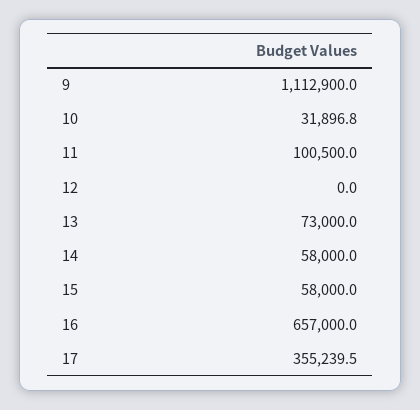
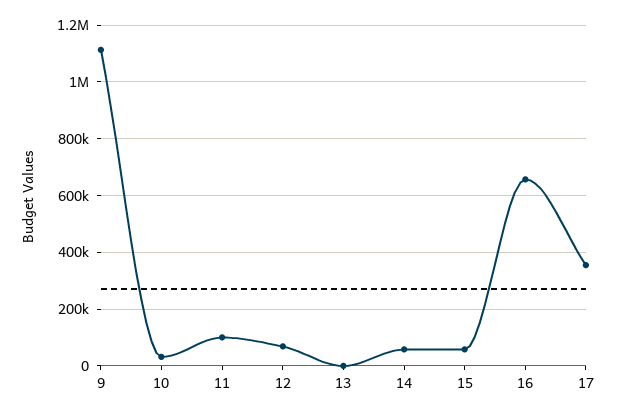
  {
    "9": 1112900,
    "10": 31896.8,
    "11": 100500,
-   "12": 0,
+   "12": 75000,
-   "13": 73000,
+   "13": 0,
    "14": 58000,
    "15": 58000,
    "16": 657000,
    "17": 355239.5
  }

